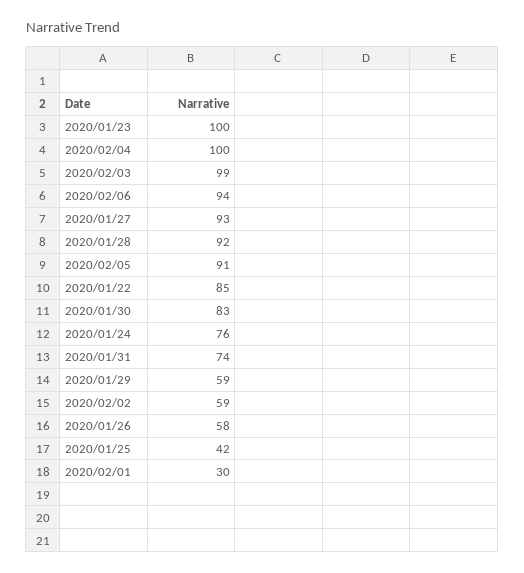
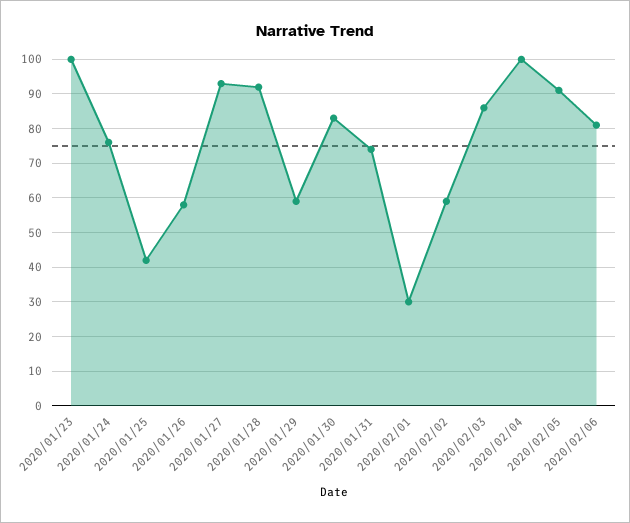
  {
    "2020/01/23": 100,
    "2020/02/04": 100,
-   "2020/02/03": 99,
+   "2020/02/03": 85,
-   "2020/02/06": 94,
+   "2020/02/06": 80,
    "2020/01/27": 93,
    "2020/01/28": 92,
    "2020/02/05": 91,
-   "2020/01/22": 85,
    "2020/01/30": 83,
    "2020/01/24": 76,
    "2020/01/31": 74,
    "2020/01/29": 59,
    "2020/02/02": 59,
    "2020/01/26": 58,
    "2020/01/25": 42,
    "2020/02/01": 30
  }

